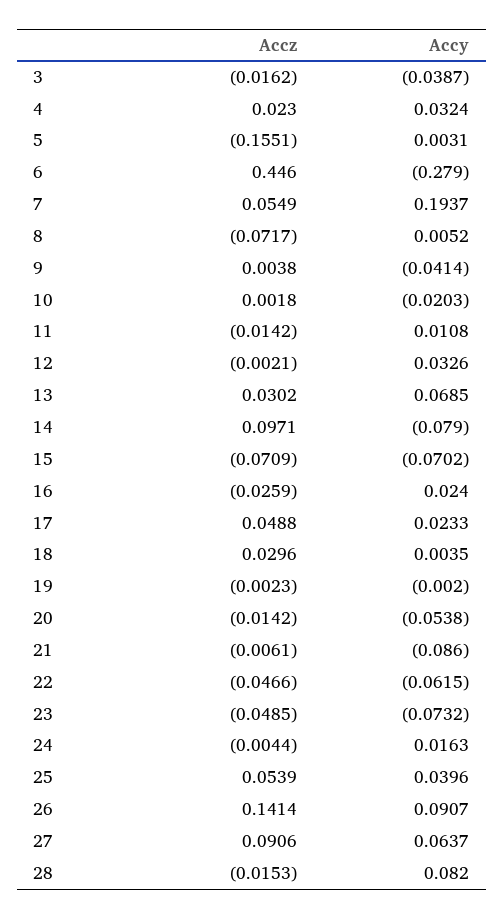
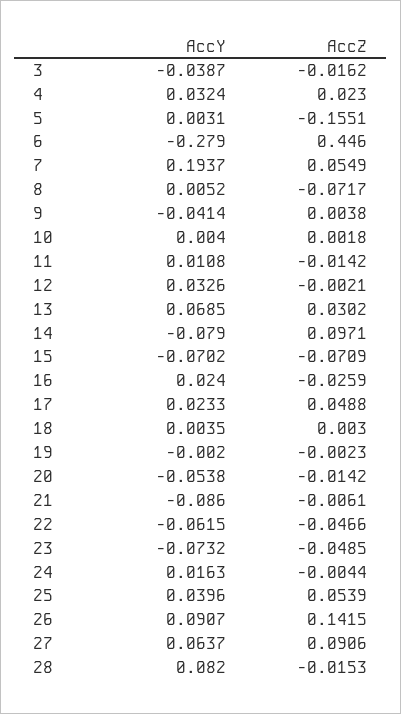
  {
    "Accz": {
      "3": -0.0162,
      "4": 0.023,
      "5": -0.1551,
      "6": 0.446,
      "7": 0.0549,
      "8": -0.0717,
      "9": 0.0038,
      "10": 0.0018,
      "11": -0.0142,
      "12": -0.0021,
      "13": 0.0302,
      "14": 0.0971,
      "15": -0.0709,
      "16": -0.0259,
      "17": 0.0488,
-     "18": 0.0296,
+     "18": 0.003,
      "19": -0.0023,
      "20": -0.0142,
      "21": -0.0061,
      "22": -0.0466,
      "23": -0.0485,
      "24": -0.0044,
      "25": 0.0539,
-     "26": 0.1414,
+     "26": 0.1415,
      "27": 0.0906,
      "28": -0.0153
    },
    "Accy": {
      "3": -0.0387,
      "4": 0.0324,
      "5": 0.0031,
      "6": -0.279,
      "7": 0.1937,
      "8": 0.0052,
      "9": -0.0414,
-     "10": -0.0203,
+     "10": 0.004,
      "11": 0.0108,
      "12": 0.0326,
      "13": 0.0685,
      "14": -0.079,
      "15": -0.0702,
      "16": 0.024,
      "17": 0.0233,
      "18": 0.0035,
      "19": -0.002,
      "20": -0.0538,
      "21": -0.086,
      "22": -0.0615,
      "23": -0.0732,
      "24": 0.0163,
      "25": 0.0396,
      "26": 0.0907,
      "27": 0.0637,
      "28": 0.082
    }
  }

